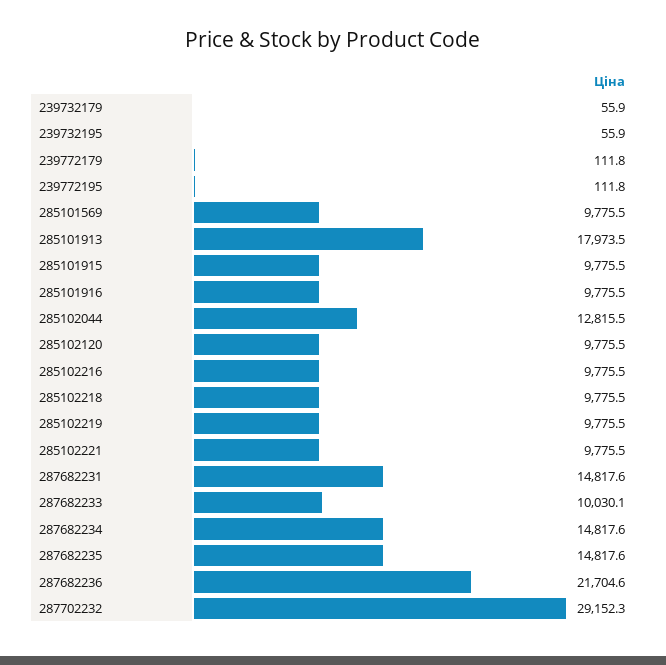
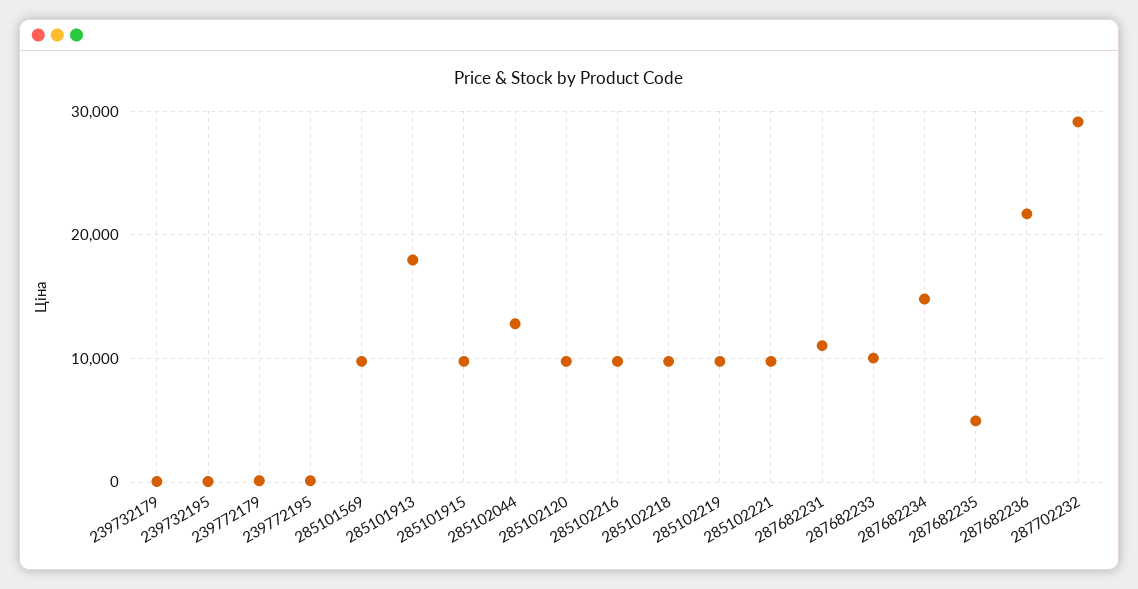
  {
    "239732179": 55.9,
    "239732195": 55.9,
    "239772179": 111.8,
    "239772195": 111.8,
    "285101569": 9775.5,
    "285101913": 17973.5,
    "285101915": 9775.5,
-   "285101916": 9775.5,
    "285102044": 12815.5,
    "285102120": 9775.5,
    "285102216": 9775.5,
    "285102218": 9775.5,
    "285102219": 9775.5,
    "285102221": 9775.5,
-   "287682231": 14817.6,
+   "287682231": 11000,
    "287682233": 10030.1,
    "287682234": 14817.6,
-   "287682235": 14817.6,
+   "287682235": 5000,
    "287682236": 21704.6,
    "287702232": 29152.3
  }

